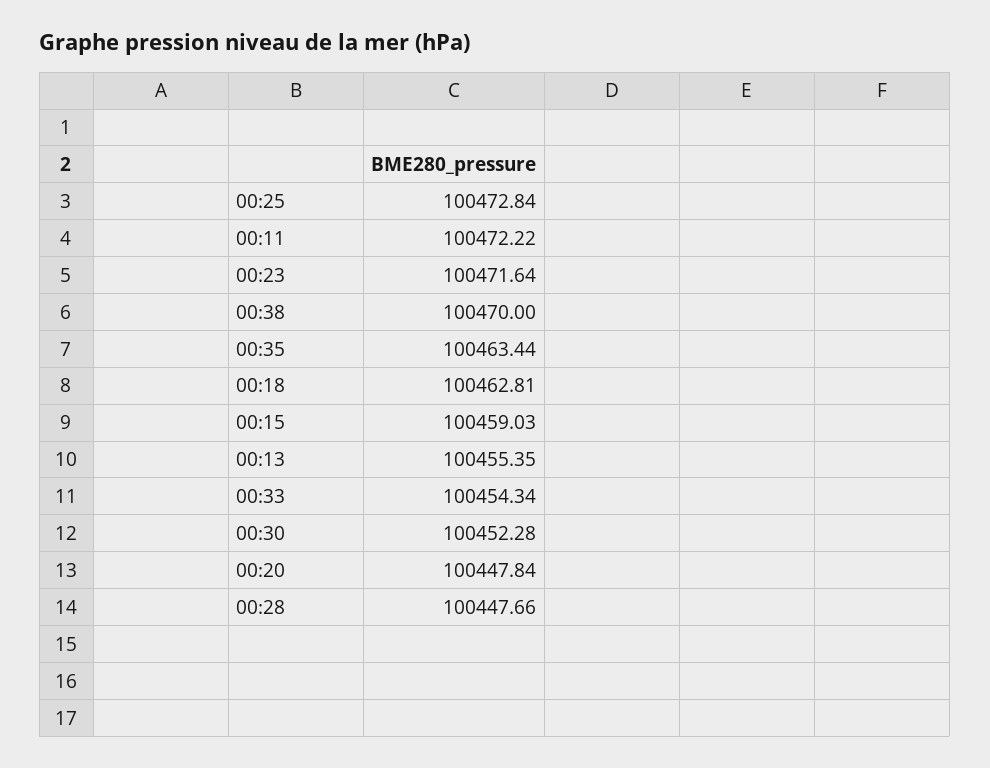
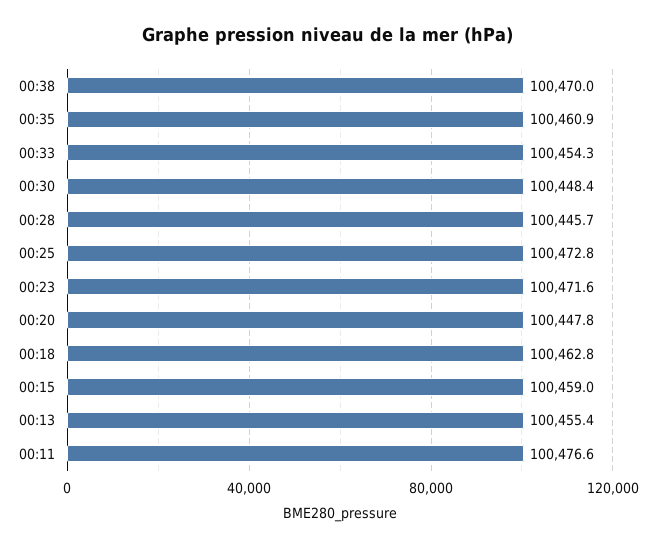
  {
    "00:25": 100472.84,
-   "00:11": 100472.22,
+   "00:11": 100476.6,
    "00:23": 100471.64,
    "00:38": 100470,
-   "00:35": 100463.44,
+   "00:35": 100460.9,
    "00:18": 100462.81,
    "00:15": 100459.03,
    "00:13": 100455.35,
    "00:33": 100454.34,
-   "00:30": 100452.28,
+   "00:30": 100448.4,
    "00:20": 100447.84,
-   "00:28": 100447.66
+   "00:28": 100445.7
  }

